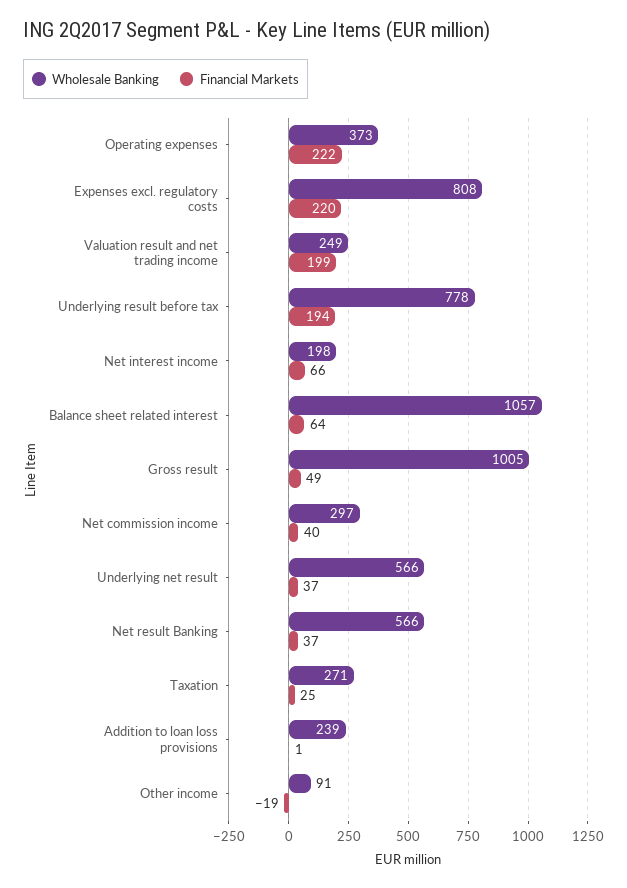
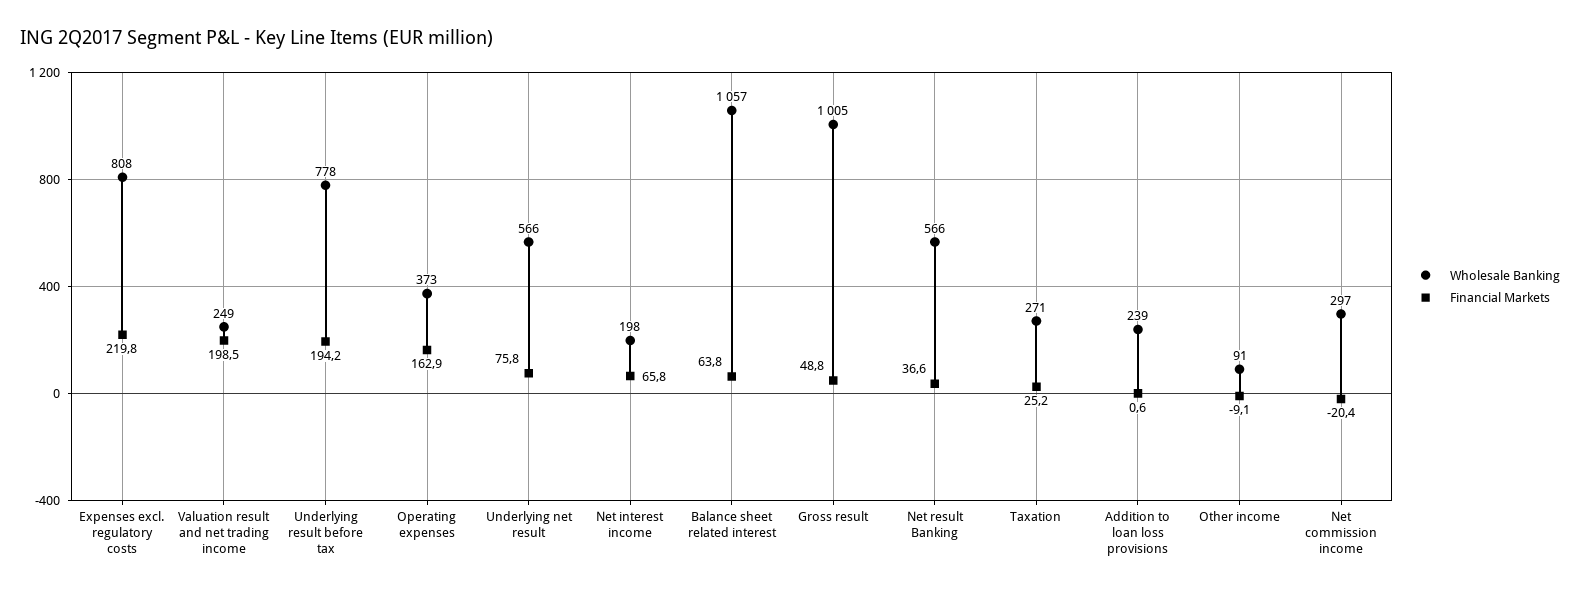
  {
    "Wholesale Banking": {
      "Operating expenses": 373,
      "Expenses excl. regulatory costs": 808,
      "Valuation result and net trading income": 249,
      "Underlying result before tax": 778,
      "Net interest income": 198,
      "Balance sheet related interest": 1057,
      "Gross result": 1005,
      "Net commission income": 297,
      "Underlying net result": 566,
      "Net result Banking": 566,
      "Taxation": 271,
      "Addition to loan loss provisions": 239,
      "Other income": 91
    },
    "Financial Markets": {
-     "Operating expenses": 222,
+     "Operating expenses": 162.9,
      "Expenses excl. regulatory costs": 219.8,
      "Valuation result and net trading income": 198.5,
      "Underlying result before tax": 194.2,
      "Net interest income": 65.8,
      "Balance sheet related interest": 63.8,
      "Gross result": 48.8,
-     "Net commission income": 40,
+     "Net commission income": -20.4,
-     "Underlying net result": 37,
+     "Underlying net result": 75.8,
      "Net result Banking": 36.6,
      "Taxation": 25.2,
      "Addition to loan loss provisions": 0.6,
-     "Other income": -19
+     "Other income": -9.1
    }
  }

